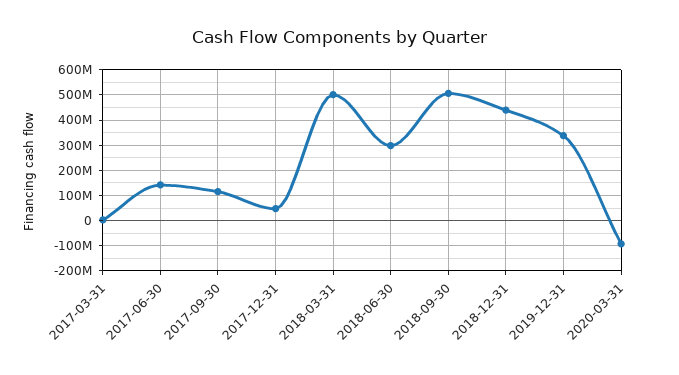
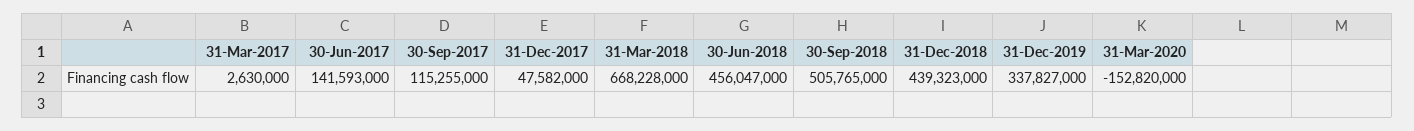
  {
    "2017-03-31": 2630000,
    "2017-06-30": 141593000,
    "2017-09-30": 115255000,
    "2017-12-31": 47582000,
-   "2018-03-31": 500000000,
+   "2018-03-31": 668228000,
-   "2018-06-30": 300000000,
+   "2018-06-30": 456047000,
    "2018-09-30": 505765000,
    "2018-12-31": 439323000,
    "2019-12-31": 337827000,
-   "2020-03-31": -100000000
+   "2020-03-31": -152820000
  }

